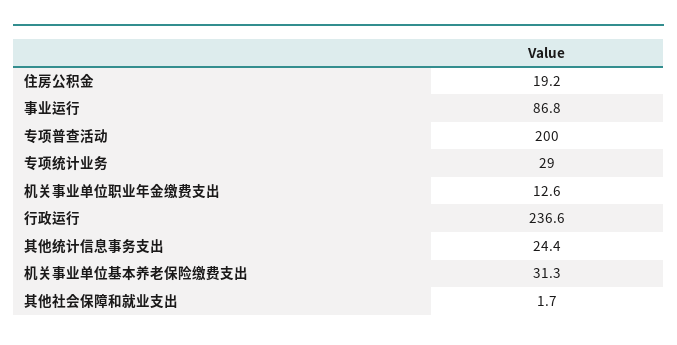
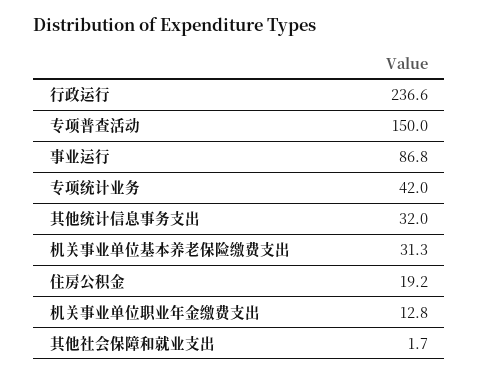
  {
    "住房公积金": 19.2,
    "事业运行": 86.8,
-   "专项普查活动": 200,
+   "专项普查活动": 150,
-   "专项统计业务": 29,
+   "专项统计业务": 42,
-   "机关事业单位职业年金缴费支出": 12.6,
+   "机关事业单位职业年金缴费支出": 12.8,
    "行政运行": 236.6,
-   "其他统计信息事务支出": 24.4,
+   "其他统计信息事务支出": 32,
    "机关事业单位基本养老保险缴费支出": 31.3,
    "其他社会保障和就业支出": 1.7
  }

